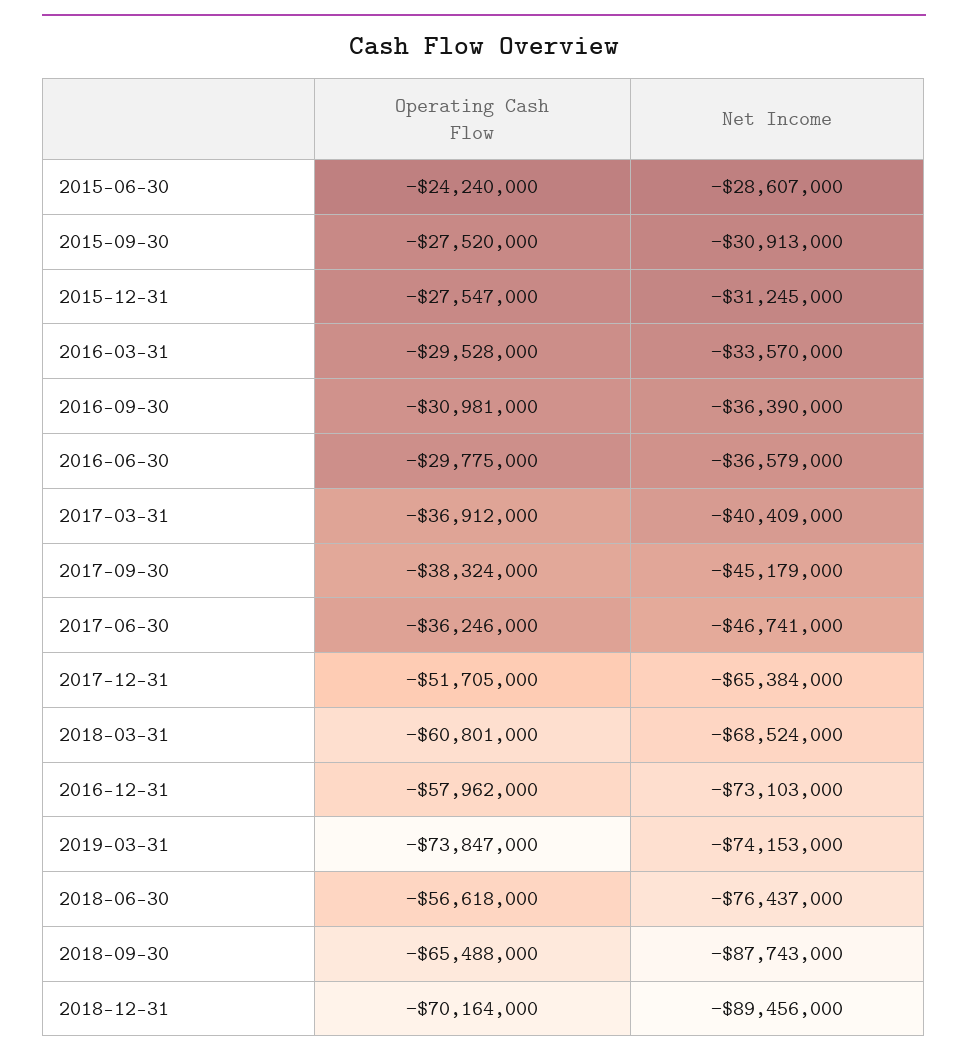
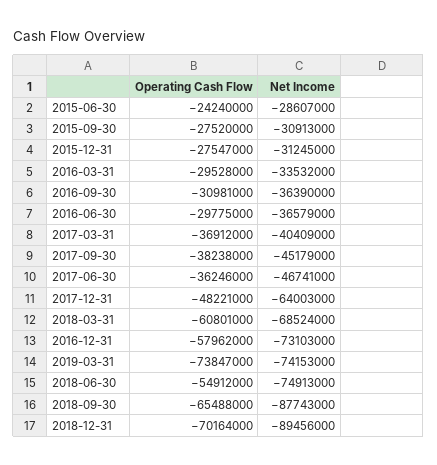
  {
    "Operating Cash Flow": {
      "2015-06-30": -24240000,
      "2015-09-30": -27520000,
      "2015-12-31": -27547000,
      "2016-03-31": -29528000,
      "2016-09-30": -30981000,
      "2016-06-30": -29775000,
      "2017-03-31": -36912000,
-     "2017-09-30": -38324000,
+     "2017-09-30": -38238000,
      "2017-06-30": -36246000,
-     "2017-12-31": -51705000,
+     "2017-12-31": -48221000,
      "2018-03-31": -60801000,
      "2016-12-31": -57962000,
      "2019-03-31": -73847000,
-     "2018-06-30": -56618000,
+     "2018-06-30": -54912000,
      "2018-09-30": -65488000,
      "2018-12-31": -70164000
    },
    "Net Income": {
      "2015-06-30": -28607000,
      "2015-09-30": -30913000,
      "2015-12-31": -31245000,
-     "2016-03-31": -33570000,
+     "2016-03-31": -33532000,
      "2016-09-30": -36390000,
      "2016-06-30": -36579000,
      "2017-03-31": -40409000,
      "2017-09-30": -45179000,
      "2017-06-30": -46741000,
-     "2017-12-31": -65384000,
+     "2017-12-31": -64003000,
      "2018-03-31": -68524000,
      "2016-12-31": -73103000,
      "2019-03-31": -74153000,
-     "2018-06-30": -76437000,
+     "2018-06-30": -74913000,
      "2018-09-30": -87743000,
      "2018-12-31": -89456000
    }
  }

